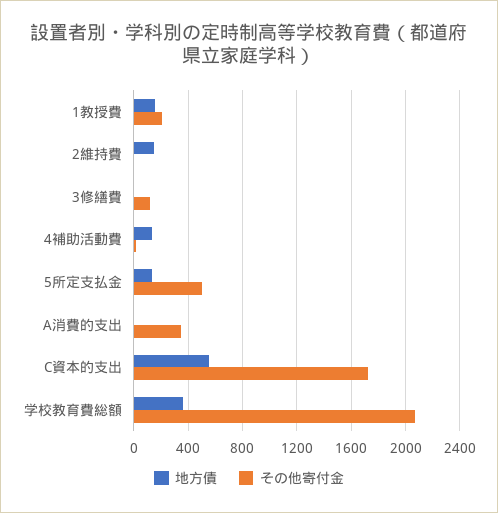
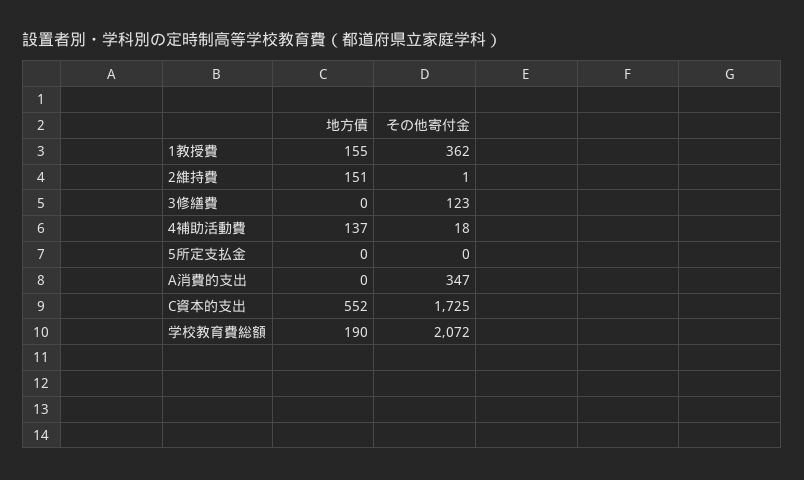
  {
    "地方債": {
      "1教授費": 155,
      "2維持費": 151,
      "3修繕費": 0,
      "4補助活動費": 137,
-     "5所定支払金": 150,
+     "5所定支払金": 0,
      "A消費的支出": 0,
      "C資本的支出": 552,
-     "学校教育費総額": 350
+     "学校教育費総額": 190
    },
    "その他寄付金": {
-     "1教授費": 200,
+     "1教授費": 362,
      "2維持費": 1,
      "3修繕費": 123,
      "4補助活動費": 18,
-     "5所定支払金": 500,
+     "5所定支払金": 0,
      "A消費的支出": 347,
      "C資本的支出": 1725,
      "学校教育費総額": 2072
    }
  }

